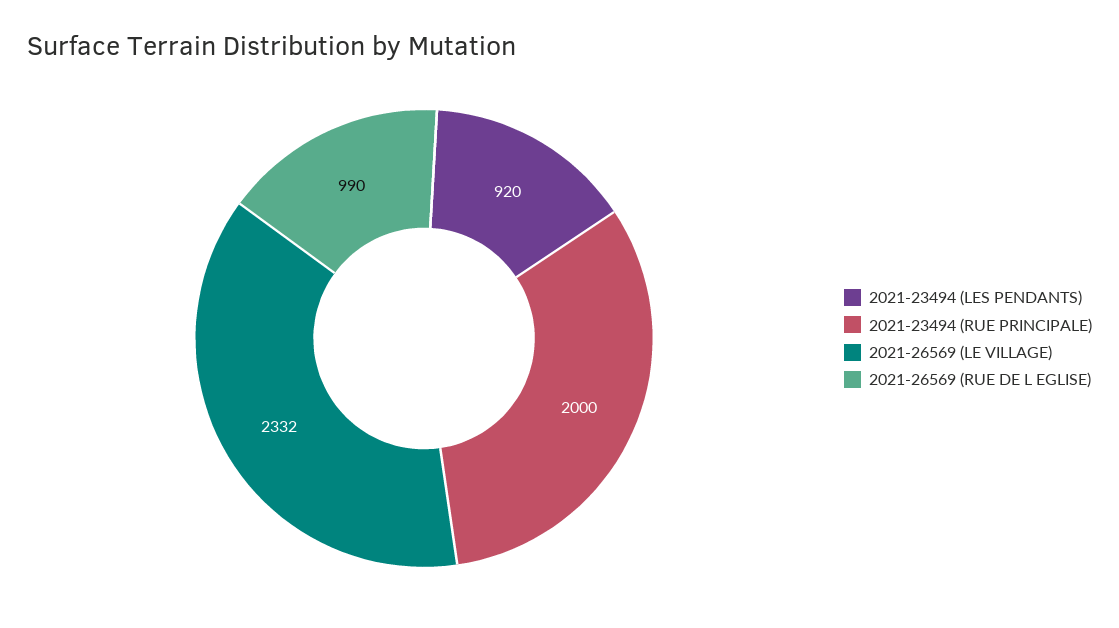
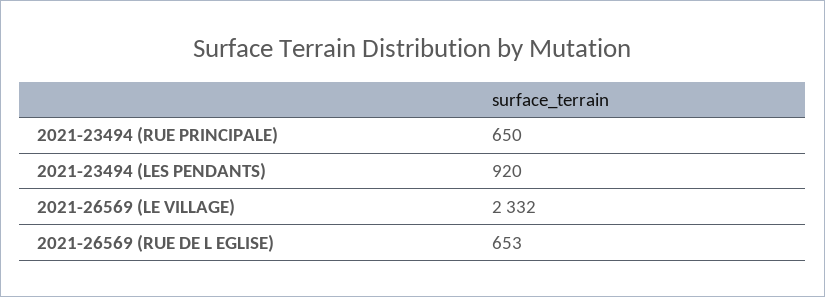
  {
    "2021-23494 (LES PENDANTS)": 920,
-   "2021-23494 (RUE PRINCIPALE)": 2000,
+   "2021-23494 (RUE PRINCIPALE)": 650,
    "2021-26569 (LE VILLAGE)": 2332,
-   "2021-26569 (RUE DE L EGLISE)": 990
+   "2021-26569 (RUE DE L EGLISE)": 653
  }

